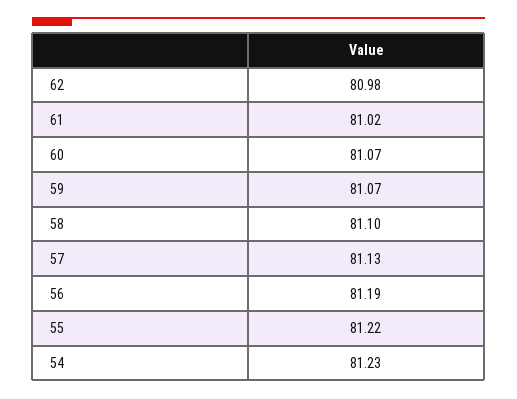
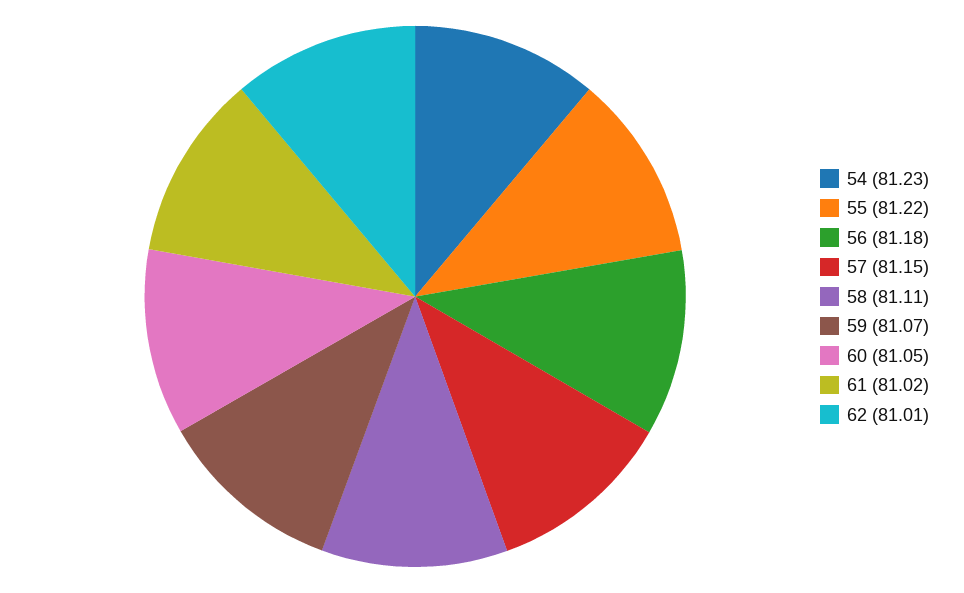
  {
-   "62": 80.98,
+   "62": 81.01,
    "61": 81.02,
-   "60": 81.07,
+   "60": 81.05,
    "59": 81.07,
-   "58": 81.1,
+   "58": 81.11,
-   "57": 81.13,
+   "57": 81.15,
-   "56": 81.19,
+   "56": 81.18,
    "55": 81.22,
    "54": 81.23
  }

